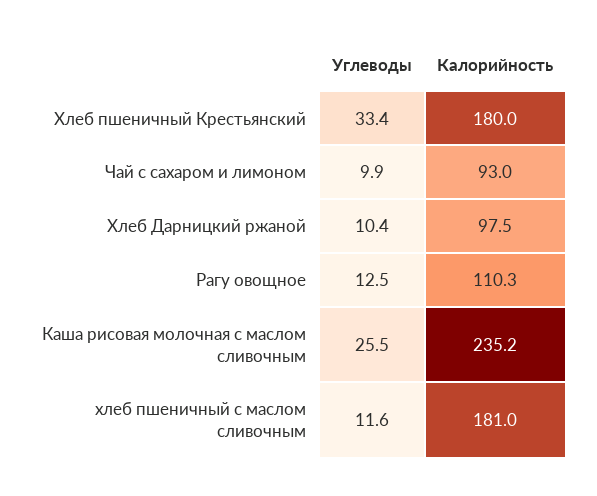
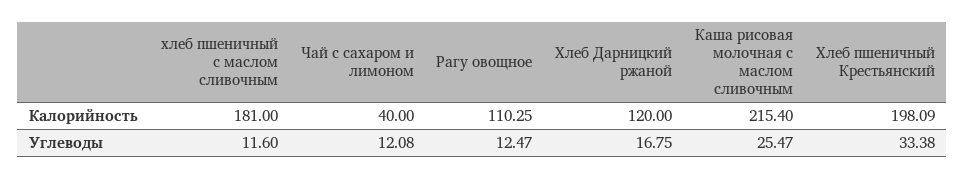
  {
    "Углеводы": {
      "Хлеб пшеничный Крестьянский": 33.38,
-     "Чай с сахаром и лимоном": 9.9,
+     "Чай с сахаром и лимоном": 12.08,
-     "Хлеб Дарницкий ржаной": 10.4,
+     "Хлеб Дарницкий ржаной": 16.75,
      "Рагу овощное": 12.47,
      "Каша рисовая молочная с маслом сливочным": 25.47,
      "хлеб пшеничный с маслом сливочным": 11.6
    },
    "Калорийность": {
-     "Хлеб пшеничный Крестьянский": 180,
+     "Хлеб пшеничный Крестьянский": 198.09,
-     "Чай с сахаром и лимоном": 93,
+     "Чай с сахаром и лимоном": 40,
-     "Хлеб Дарницкий ржаной": 97.5,
+     "Хлеб Дарницкий ржаной": 120,
      "Рагу овощное": 110.25,
-     "Каша рисовая молочная с маслом сливочным": 235.2,
+     "Каша рисовая молочная с маслом сливочным": 215.4,
      "хлеб пшеничный с маслом сливочным": 181
    }
  }

